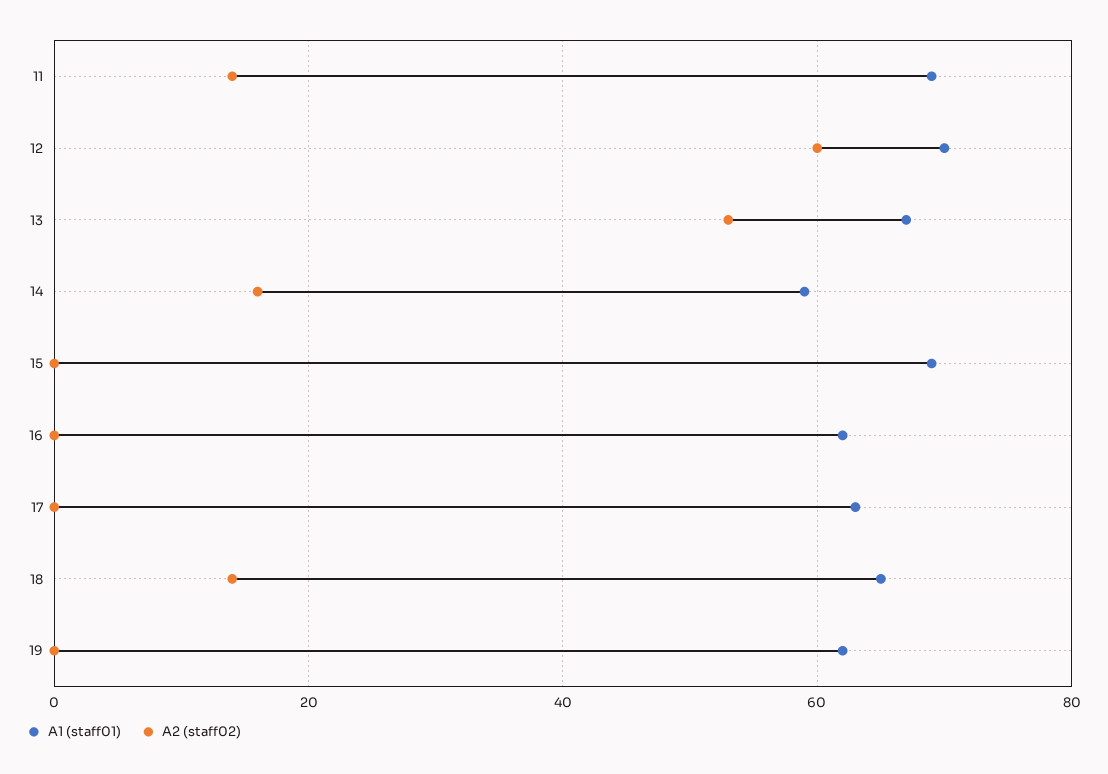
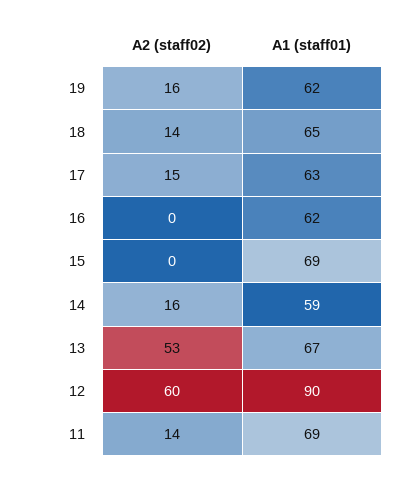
  {
    "A1 (staff01)": {
      "11": 69,
-     "12": 70,
+     "12": 90,
      "13": 67,
      "14": 59,
      "15": 69,
      "16": 62,
      "17": 63,
      "18": 65,
      "19": 62
    },
    "A2 (staff02)": {
      "11": 14,
      "12": 60,
      "13": 53,
      "14": 16,
      "15": 0,
      "16": 0,
-     "17": 0,
+     "17": 15,
      "18": 14,
-     "19": 0
+     "19": 16
    }
  }

